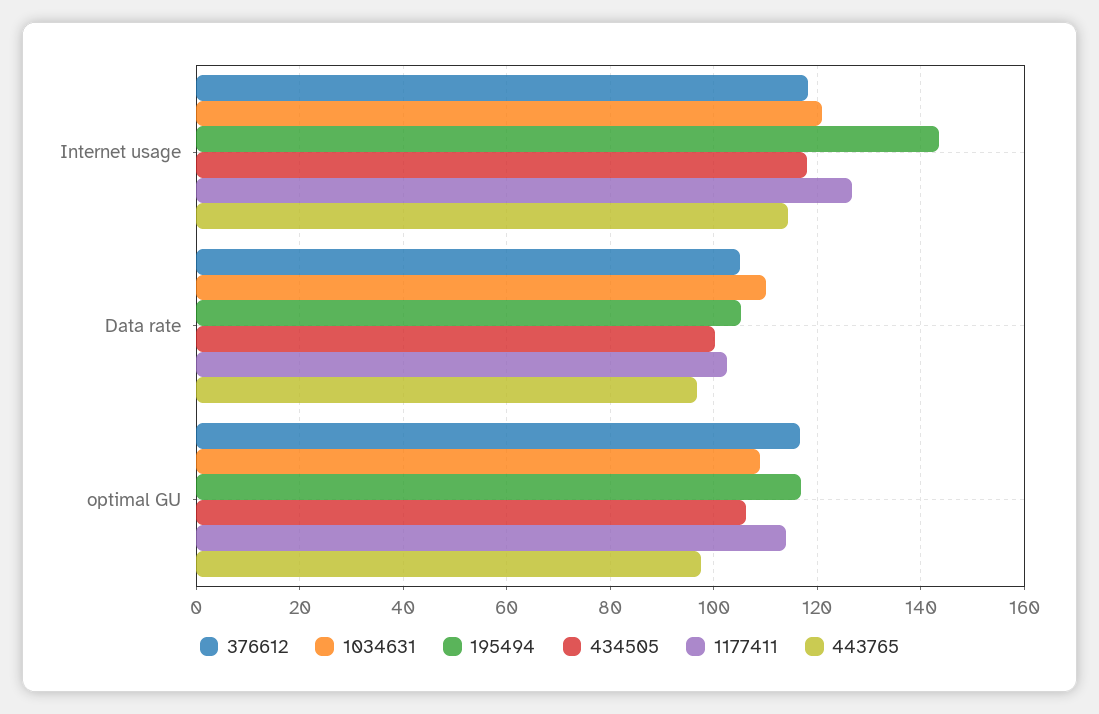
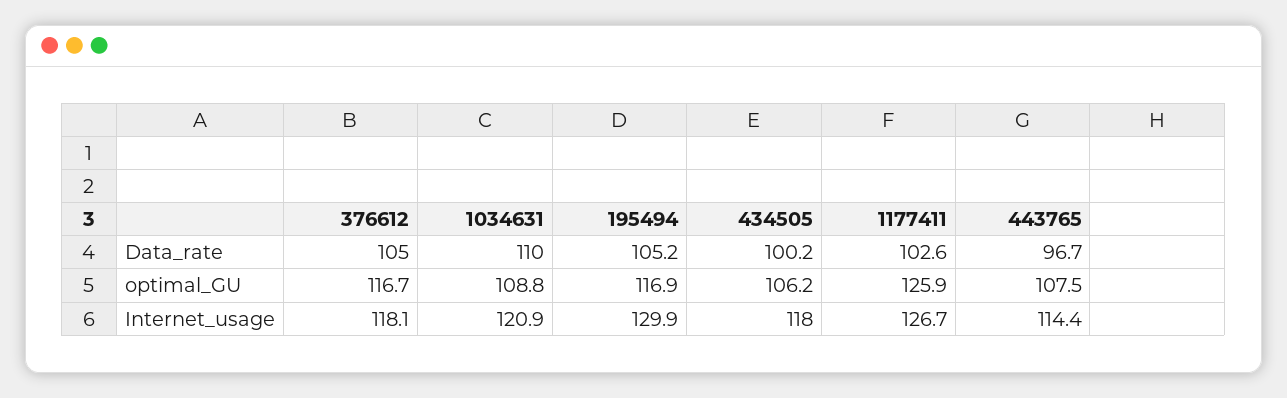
  {
    "376612": {
      "Internet usage": 118.1,
      "Data rate": 105,
      "optimal GU": 116.7
    },
    "1034631": {
      "Internet usage": 120.9,
      "Data rate": 110,
      "optimal GU": 108.8
    },
    "195494": {
-     "Internet usage": 144,
+     "Internet usage": 129.9,
      "Data rate": 105.2,
      "optimal GU": 116.9
    },
    "434505": {
      "Internet usage": 118,
      "Data rate": 100.2,
      "optimal GU": 106.2
    },
    "1177411": {
      "Internet usage": 126.7,
      "Data rate": 102.6,
-     "optimal GU": 114
+     "optimal GU": 125.9
    },
    "443765": {
      "Internet usage": 114.4,
      "Data rate": 96.7,
-     "optimal GU": 98
+     "optimal GU": 107.5
    }
  }

